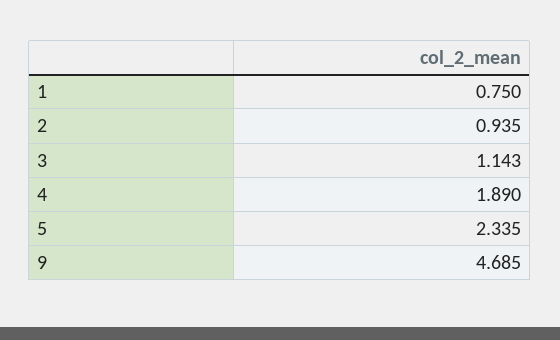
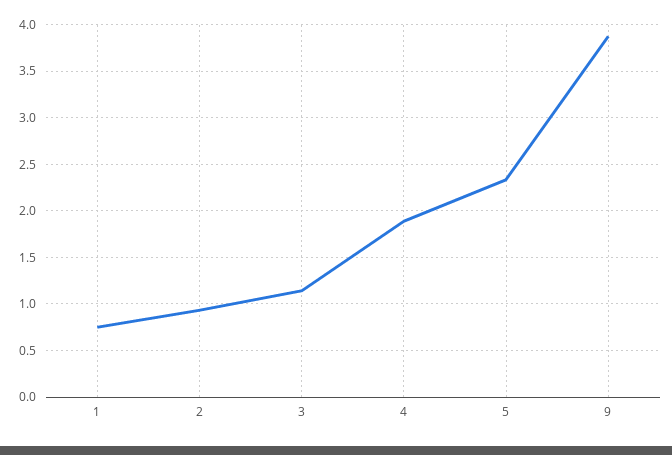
  {
    "1": 0.75,
    "2": 0.935,
    "3": 1.143,
    "4": 1.89,
    "5": 2.335,
-   "9": 4.685
+   "9": 3.9
  }

